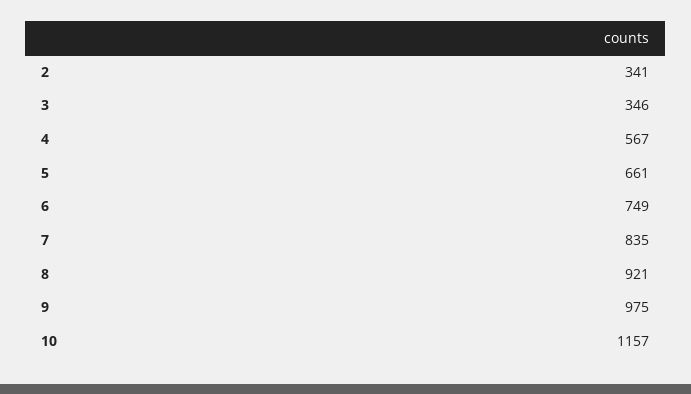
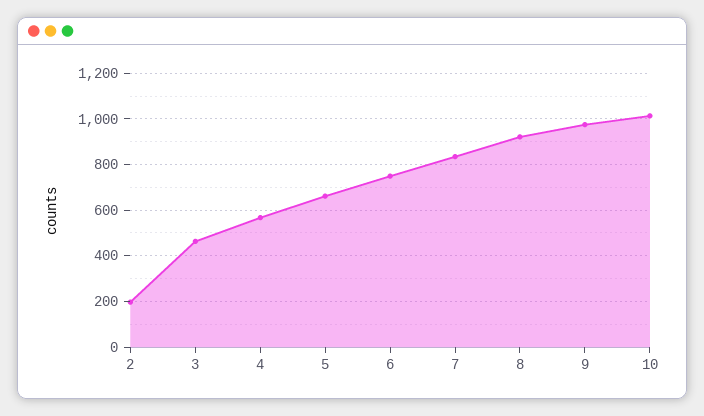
  {
-   "2": 341,
+   "2": 200,
-   "3": 346,
+   "3": 450,
    "4": 567,
    "5": 661,
    "6": 749,
    "7": 835,
    "8": 921,
    "9": 975,
-   "10": 1157
+   "10": 1000
  }

